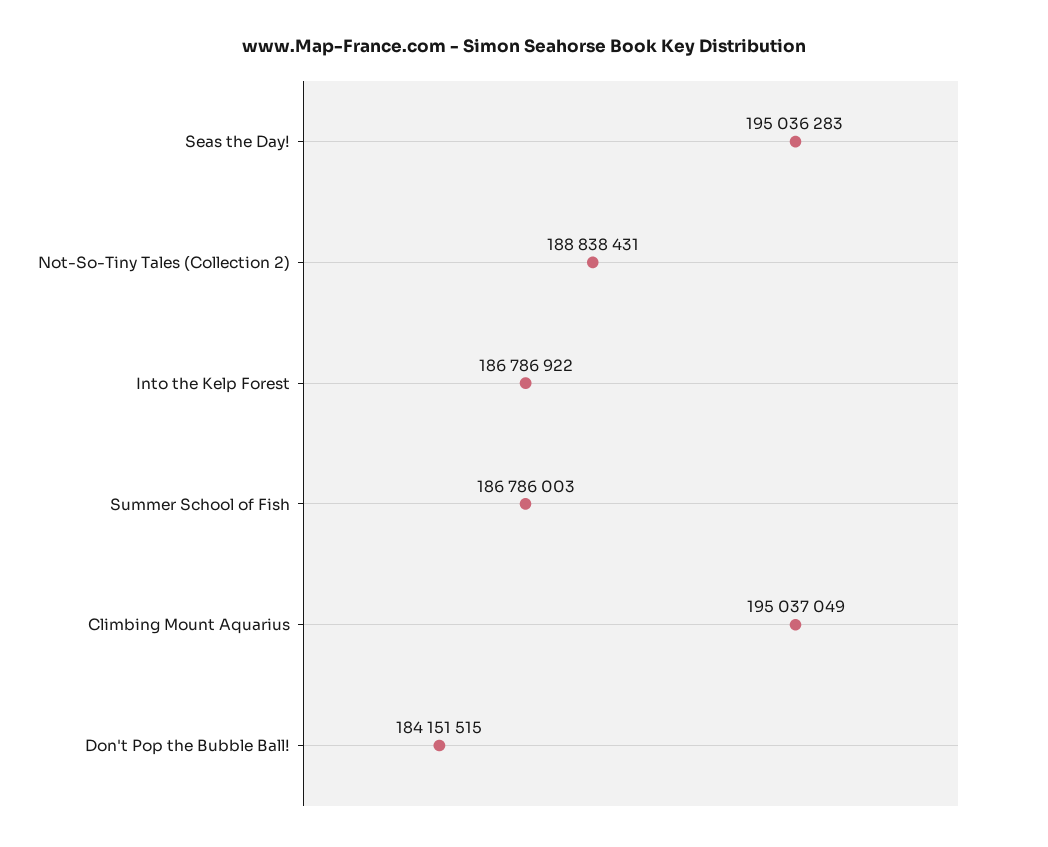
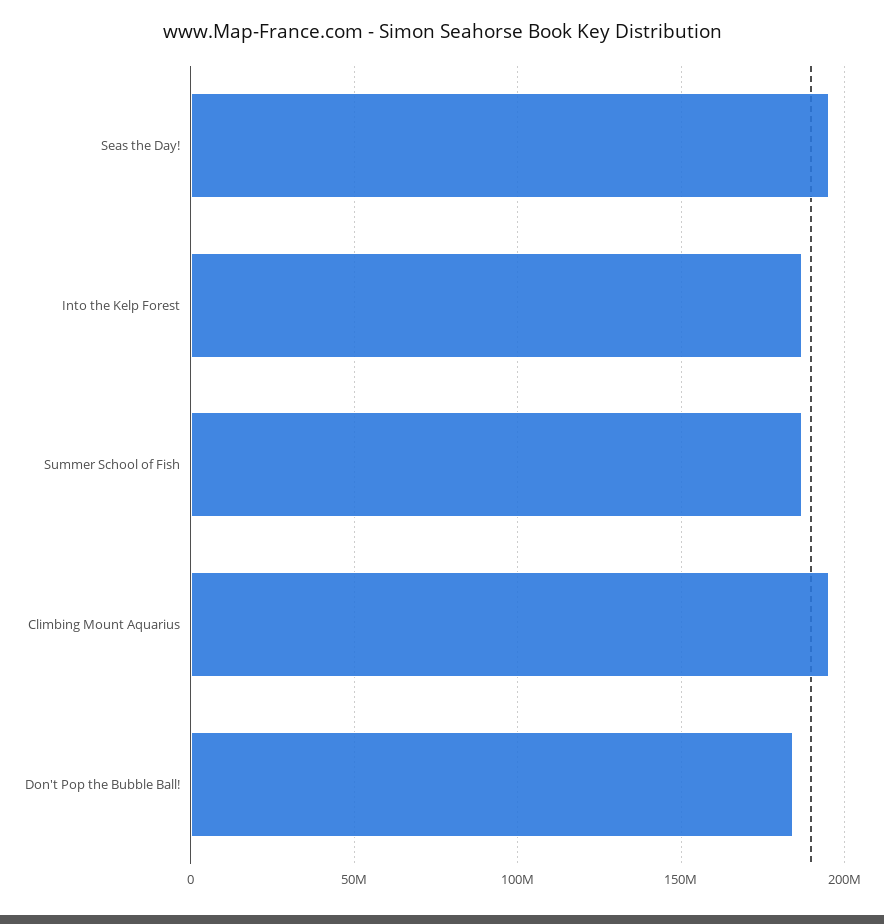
  {
    "Seas the Day!": 195036283,
-   "Not-So-Tiny Tales (Collection 2)": 188838431,
    "Into the Kelp Forest": 186786922,
    "Summer School of Fish": 186786003,
    "Climbing Mount Aquarius": 195037049,
    "Don't Pop the Bubble Ball!": 184151515
  }

